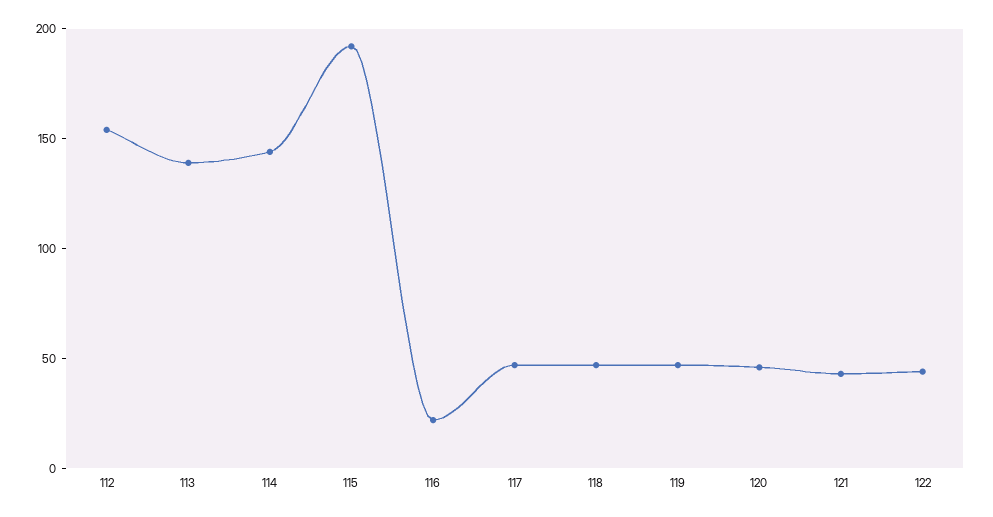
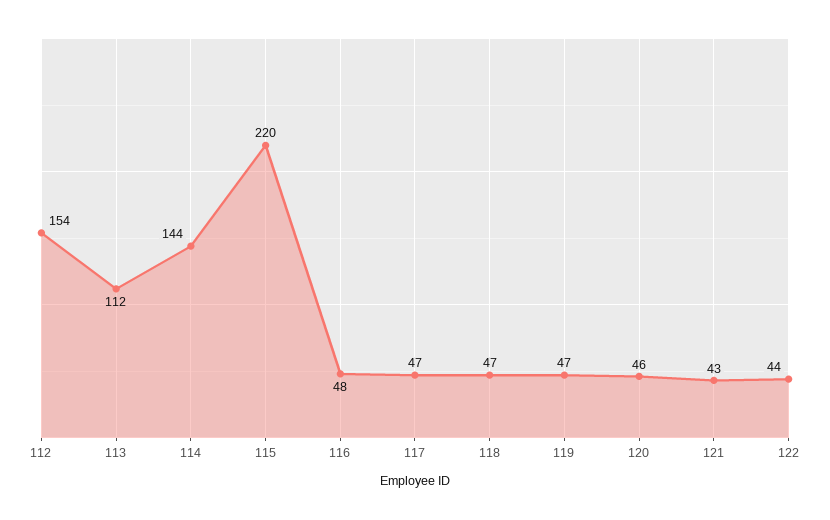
  {
    "112": 154,
-   "113": 140,
+   "113": 112,
    "114": 144,
-   "115": 190,
+   "115": 220,
-   "116": 20,
+   "116": 48,
    "117": 47,
    "118": 47,
    "119": 47,
    "120": 46,
    "121": 43,
    "122": 44
  }

